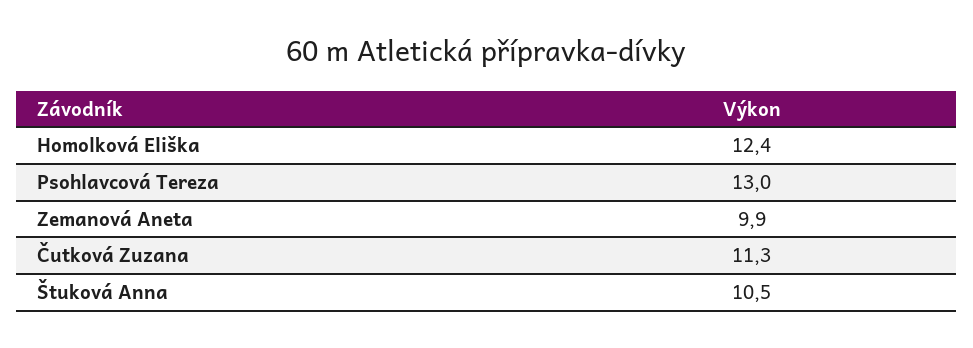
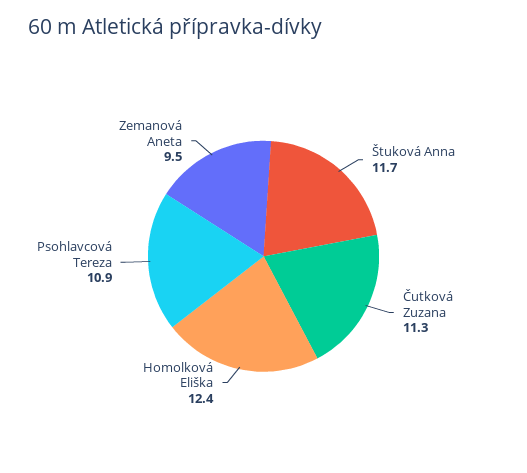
  {
    "Homolková Eliška": 12.4,
-   "Psohlavcová Tereza": 13,
+   "Psohlavcová Tereza": 10.9,
-   "Zemanová Aneta": 9.9,
+   "Zemanová Aneta": 9.5,
    "Čutková Zuzana": 11.3,
-   "Štuková Anna": 10.5
+   "Štuková Anna": 11.7
  }

